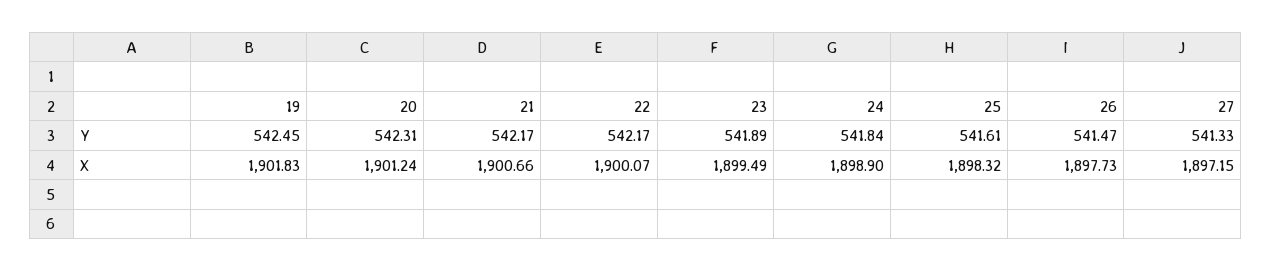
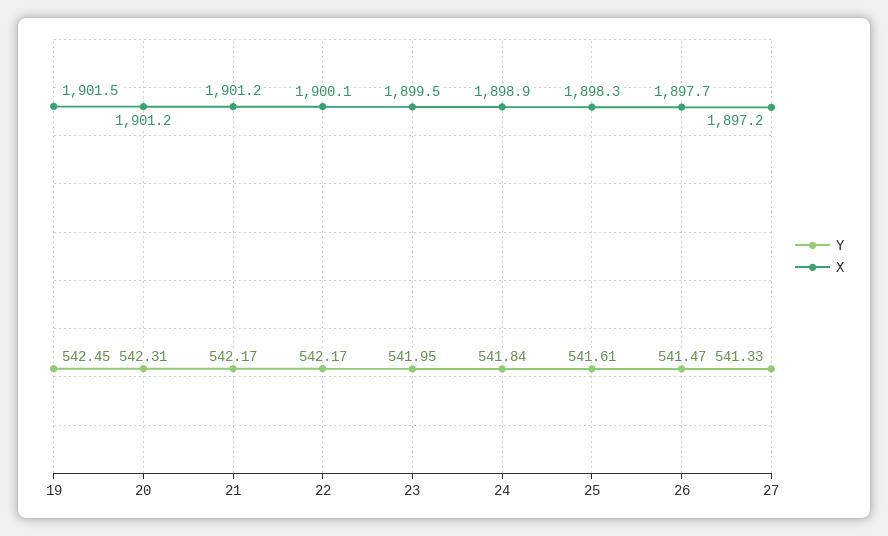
  {
    "Y": {
      "19": 542.45,
      "20": 542.31,
      "21": 542.17,
      "22": 542.17,
-     "23": 541.89,
+     "23": 541.95,
      "24": 541.84,
      "25": 541.61,
      "26": 541.47,
      "27": 541.33
    },
    "X": {
-     "19": 1901.83,
+     "19": 1901.5,
      "20": 1901.24,
-     "21": 1900.66,
+     "21": 1901.2,
      "22": 1900.07,
      "23": 1899.49,
      "24": 1898.9,
      "25": 1898.32,
      "26": 1897.73,
      "27": 1897.15
    }
  }

